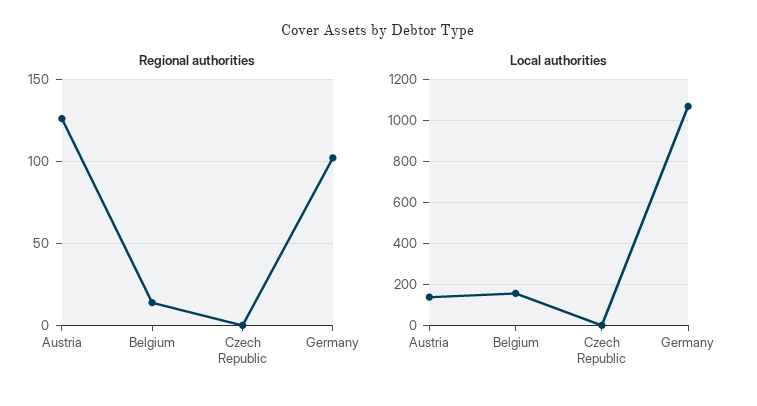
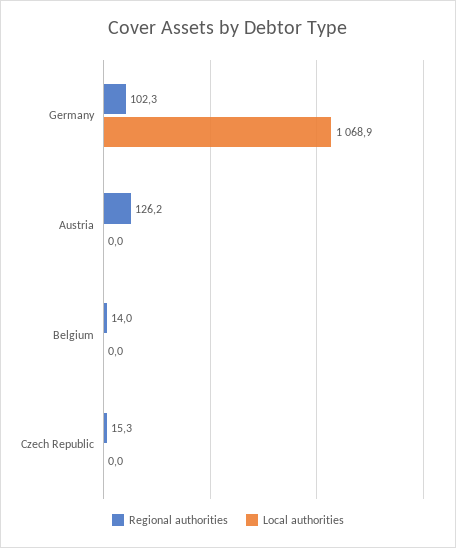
  {
    "Regional authorities": {
      "Austria": 126.2,
      "Belgium": 14,
-     "Czech Republic": 0,
+     "Czech Republic": 15.3,
      "Germany": 102.3
    },
    "Local authorities": {
-     "Austria": 150,
+     "Austria": 0,
-     "Belgium": 150,
+     "Belgium": 0,
      "Czech Republic": 0,
      "Germany": 1068.9
    }
  }

